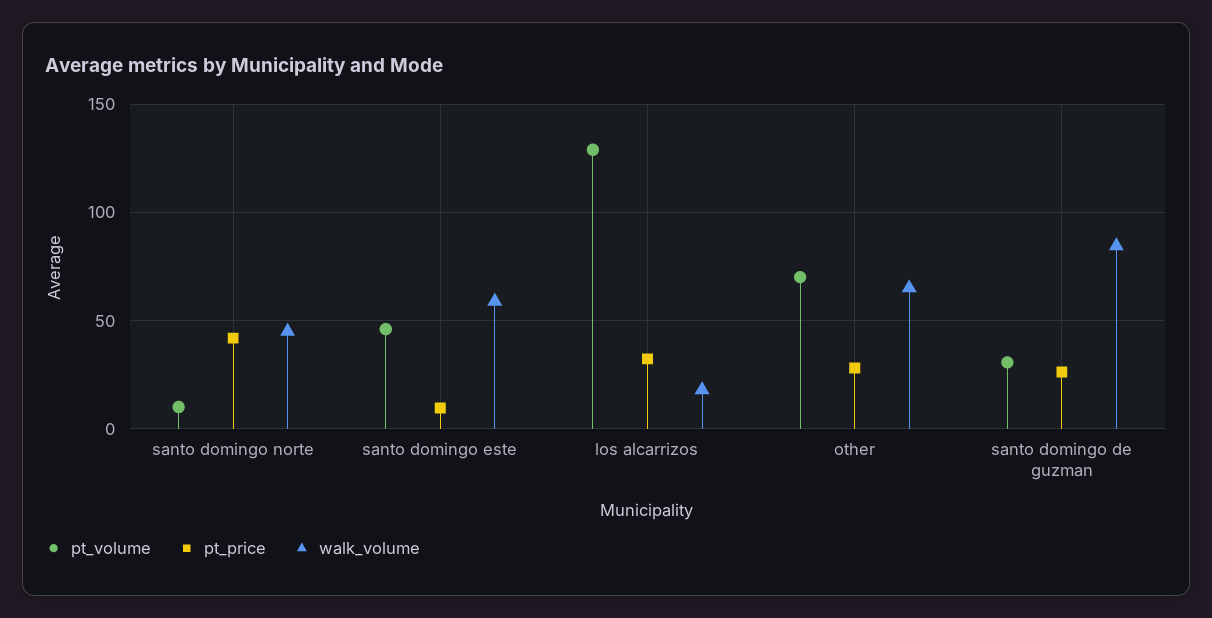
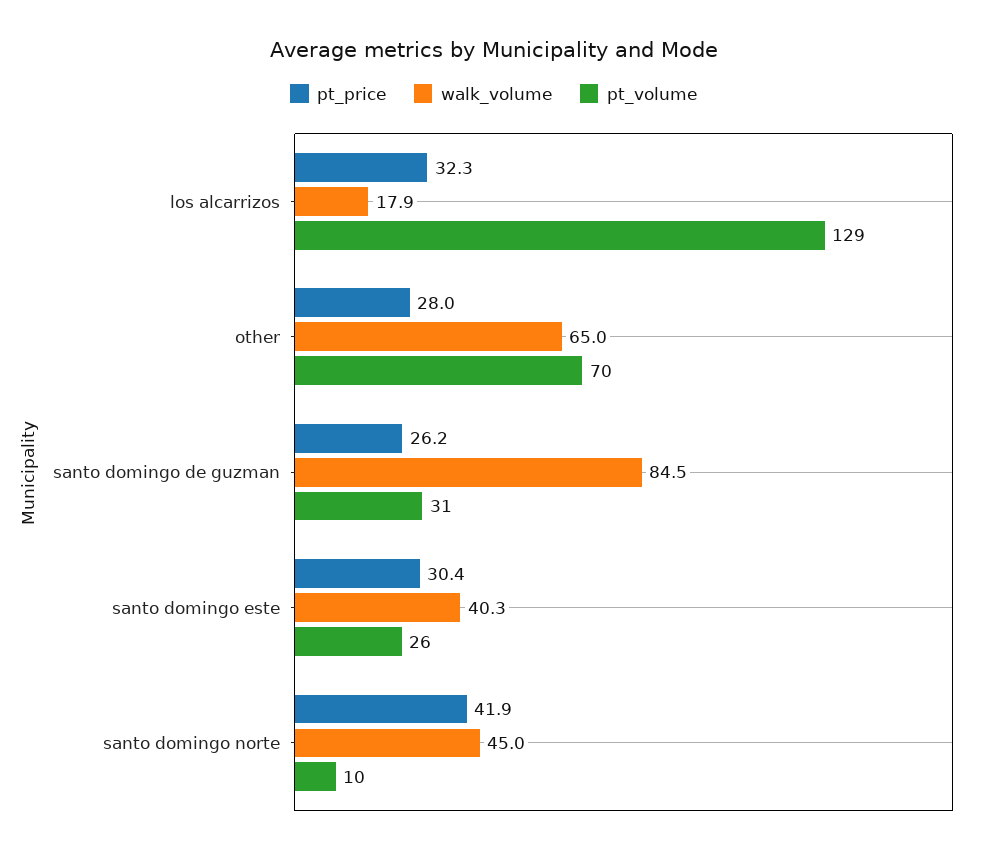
  {
    "pt_volume": {
      "santo domingo norte": 10,
-     "santo domingo este": 45,
+     "santo domingo este": 26,
      "los alcarrizos": 129,
      "other": 70,
      "santo domingo de guzman": 31
    },
    "pt_price": {
      "santo domingo norte": 41.9,
-     "santo domingo este": 10,
+     "santo domingo este": 30.4,
      "los alcarrizos": 32.3,
      "other": 28,
      "santo domingo de guzman": 26.2
    },
    "walk_volume": {
      "santo domingo norte": 45,
-     "santo domingo este": 60,
+     "santo domingo este": 40.3,
      "los alcarrizos": 17.9,
      "other": 65,
      "santo domingo de guzman": 84.5
    }
  }

